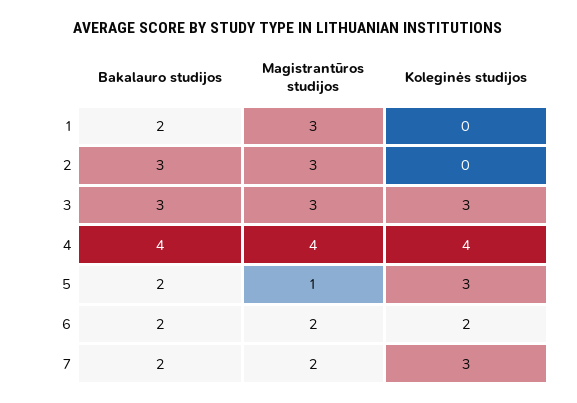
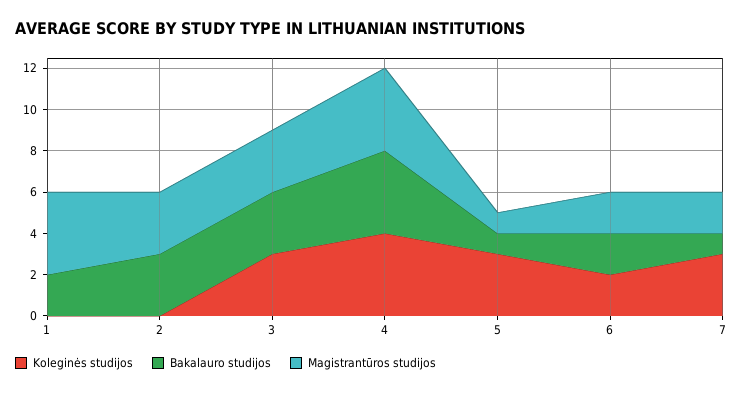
  {
    "Bakalauro studijos": {
      "1": 2,
      "2": 3,
      "3": 3,
      "4": 4,
-     "5": 2,
+     "5": 1,
      "6": 2,
-     "7": 2
+     "7": 1
    },
    "Magistrantūros studijos": {
-     "1": 3,
+     "1": 4,
      "2": 3,
      "3": 3,
      "4": 4,
      "5": 1,
      "6": 2,
      "7": 2
    },
    "Koleginės studijos": {
      "1": 0,
      "2": 0,
      "3": 3,
      "4": 4,
      "5": 3,
      "6": 2,
      "7": 3
    }
  }

